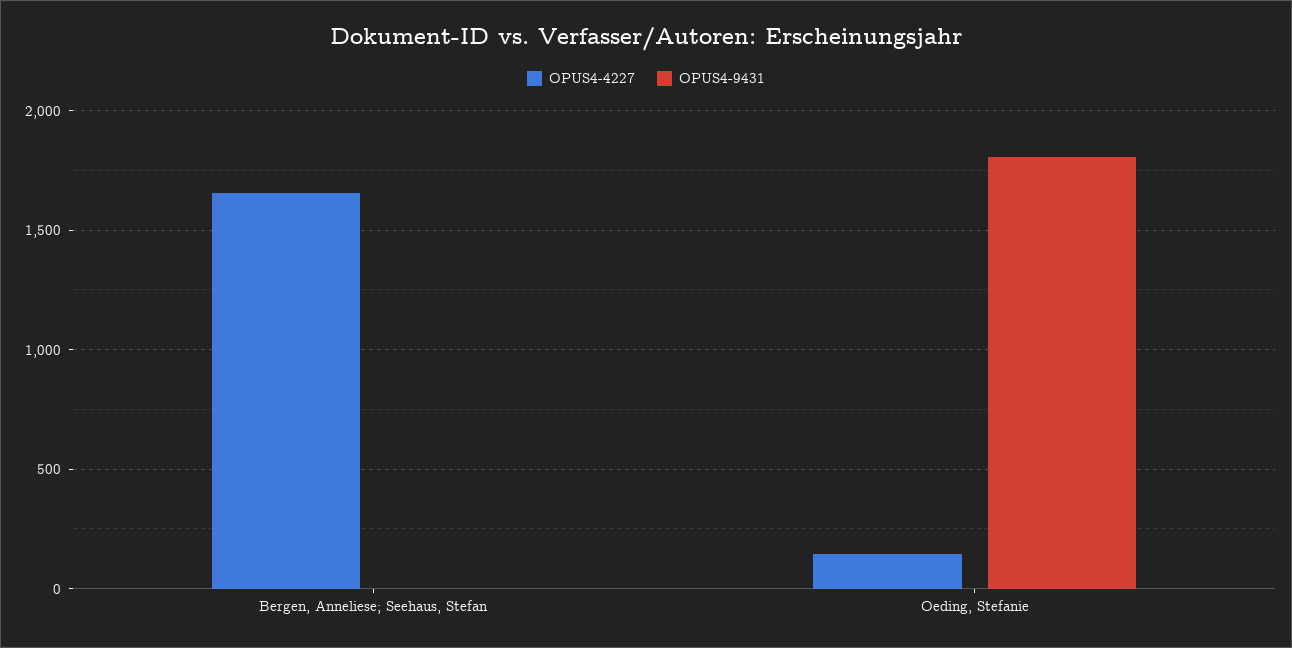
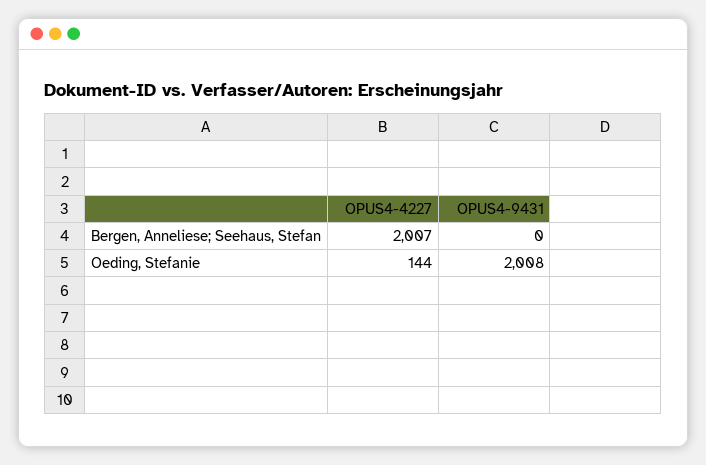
  {
    "OPUS4-4227": {
-     "Bergen, Anneliese; Seehaus, Stefan": 1650,
+     "Bergen, Anneliese; Seehaus, Stefan": 2007,
      "Oeding, Stefanie": 144
    },
    "OPUS4-9431": {
      "Bergen, Anneliese; Seehaus, Stefan": 0,
-     "Oeding, Stefanie": 1800
+     "Oeding, Stefanie": 2008
    }
  }

